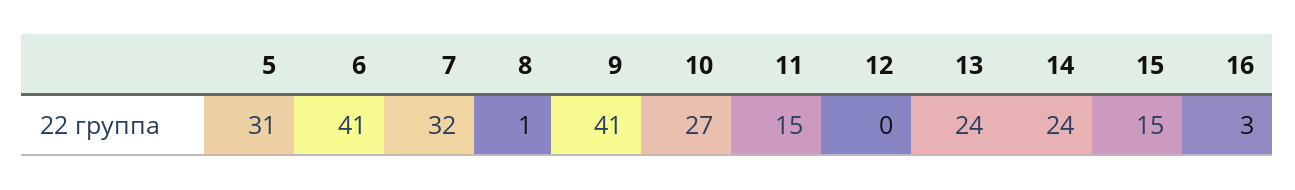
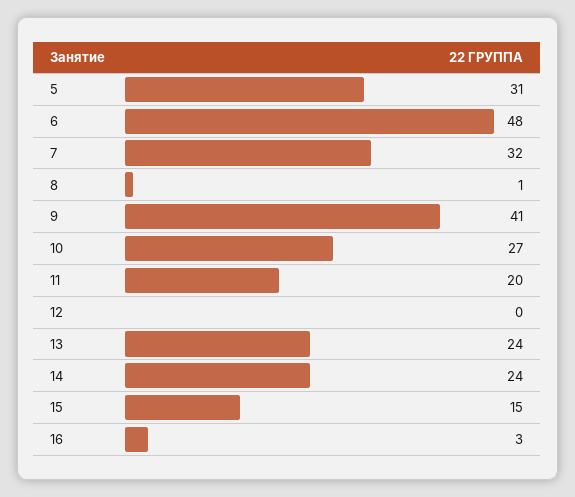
  {
    "5": 31,
-   "6": 41,
+   "6": 48,
    "7": 32,
    "8": 1,
    "9": 41,
    "10": 27,
-   "11": 15,
+   "11": 20,
    "12": 0,
    "13": 24,
    "14": 24,
    "15": 15,
    "16": 3
  }

